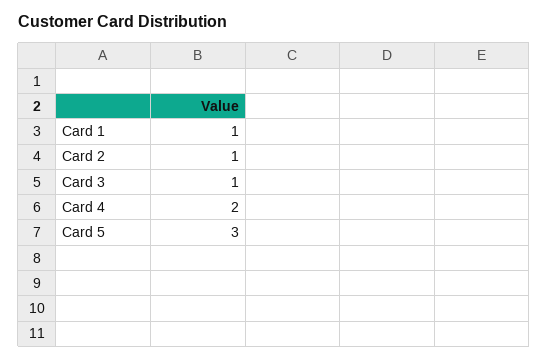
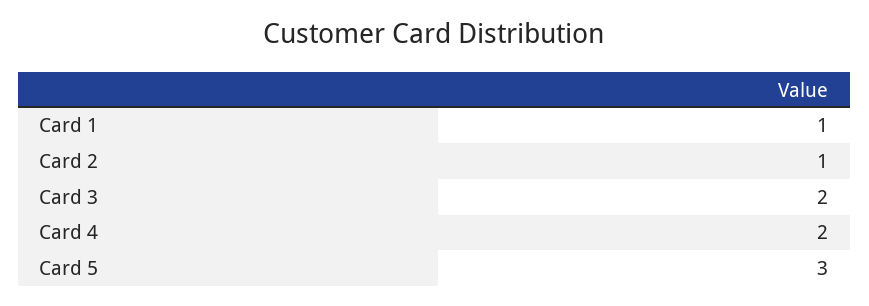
  {
    "Card 1": 1,
    "Card 2": 1,
-   "Card 3": 1,
+   "Card 3": 2,
    "Card 4": 2,
    "Card 5": 3
  }

